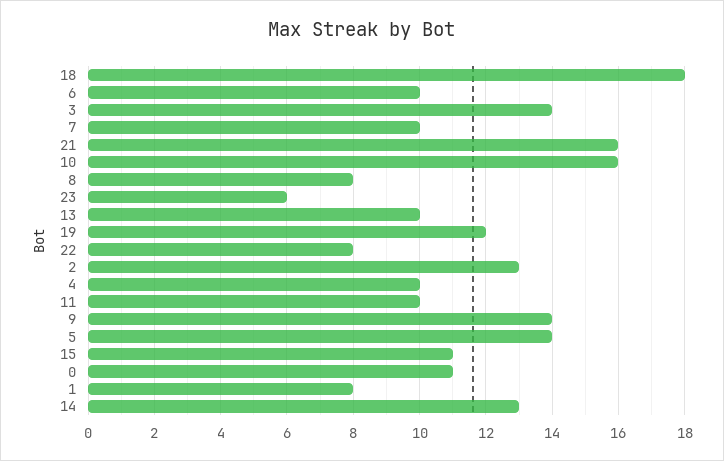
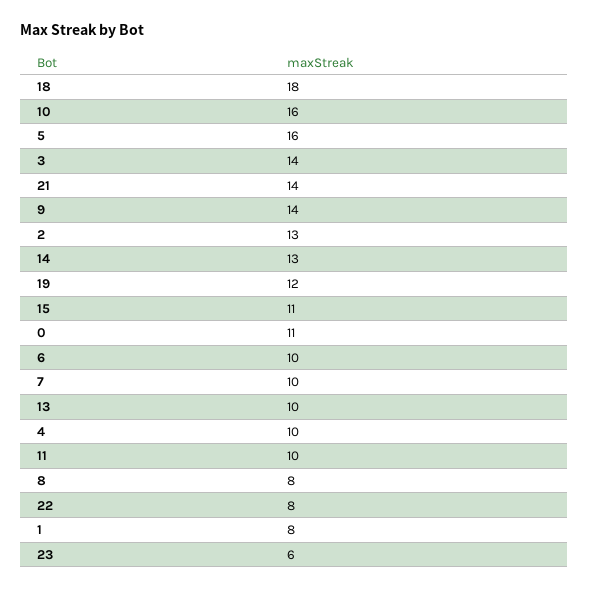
  {
    "18": 18,
    "6": 10,
    "3": 14,
    "7": 10,
-   "21": 16,
+   "21": 14,
    "10": 16,
    "8": 8,
    "23": 6,
    "13": 10,
    "19": 12,
    "22": 8,
    "2": 13,
    "4": 10,
    "11": 10,
    "9": 14,
-   "5": 14,
+   "5": 16,
    "15": 11,
    "0": 11,
    "1": 8,
    "14": 13
  }

